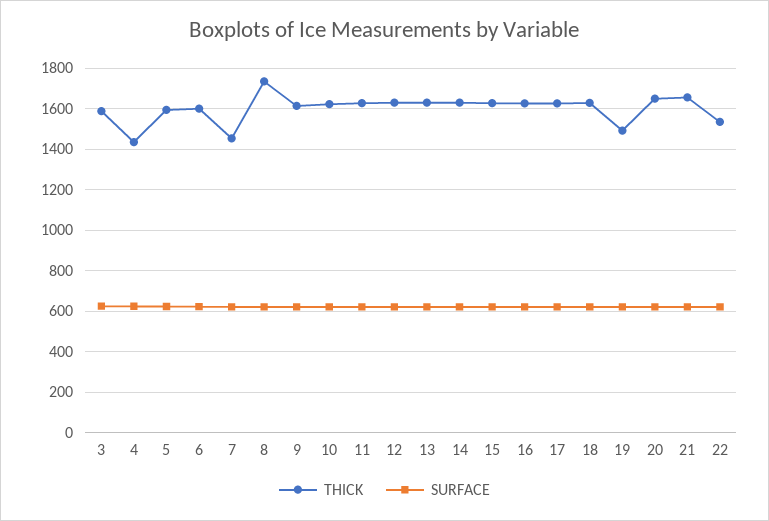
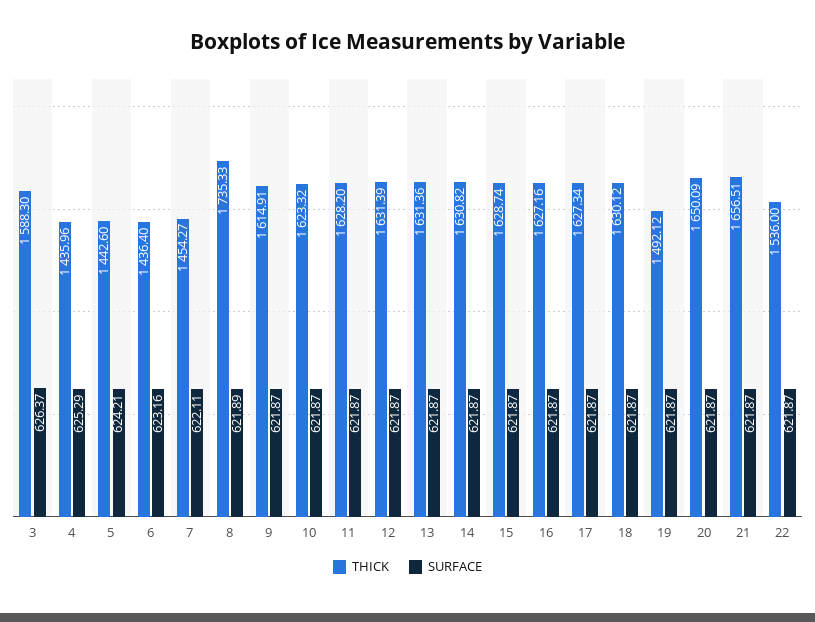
  {
    "THICK": {
      "3": 1588.3,
      "4": 1435.96,
-     "5": 1600,
+     "5": 1442.6,
-     "6": 1600,
+     "6": 1436.4,
      "7": 1454.27,
      "8": 1735.33,
      "9": 1614.91,
      "10": 1623.32,
      "11": 1628.2,
      "12": 1631.39,
      "13": 1631.36,
      "14": 1630.82,
      "15": 1628.74,
      "16": 1627.16,
      "17": 1627.34,
      "18": 1630.12,
      "19": 1492.12,
      "20": 1650.09,
      "21": 1656.51,
      "22": 1536
    },
    "SURFACE": {
      "3": 626.37,
      "4": 625.29,
      "5": 624.21,
      "6": 623.16,
      "7": 622.11,
      "8": 621.89,
      "9": 621.87,
      "10": 621.87,
      "11": 621.87,
      "12": 621.87,
      "13": 621.87,
      "14": 621.87,
      "15": 621.87,
      "16": 621.87,
      "17": 621.87,
      "18": 621.87,
      "19": 621.87,
      "20": 621.87,
      "21": 621.87,
      "22": 621.87
    }
  }

